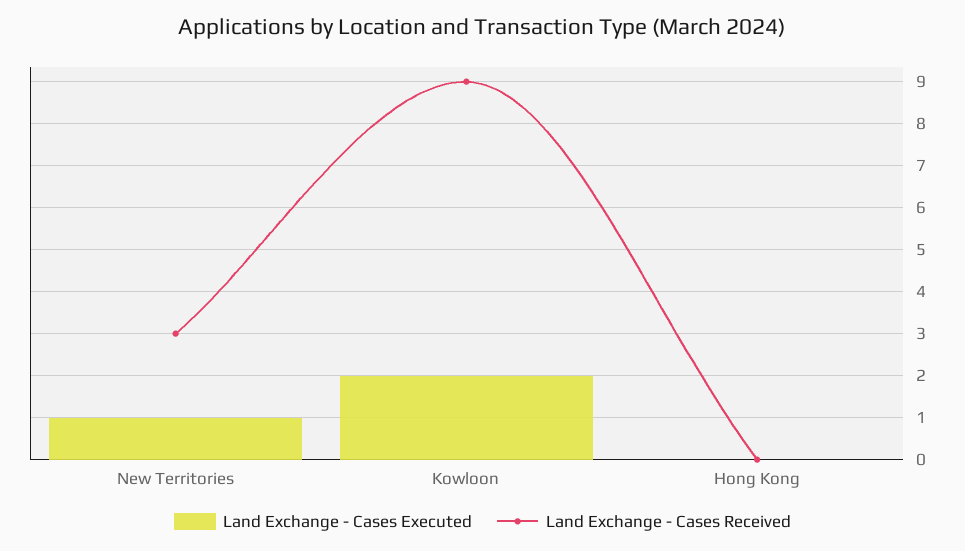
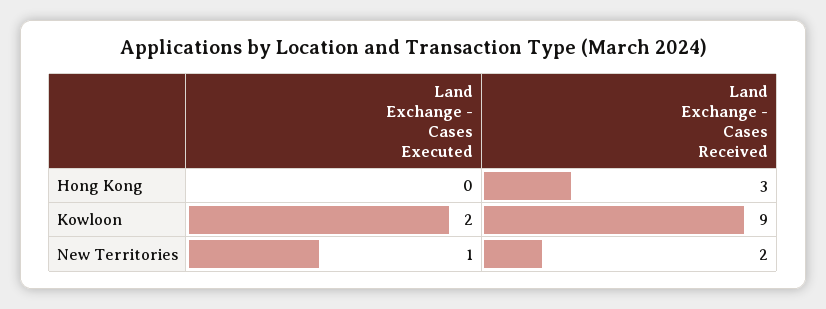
  {
    "Land Exchange - Cases Executed": {
      "New Territories": 1,
      "Kowloon": 2,
      "Hong Kong": 0
    },
    "Land Exchange - Cases Received": {
-     "New Territories": 3,
+     "New Territories": 2,
      "Kowloon": 9,
-     "Hong Kong": 0
+     "Hong Kong": 3
    }
  }

